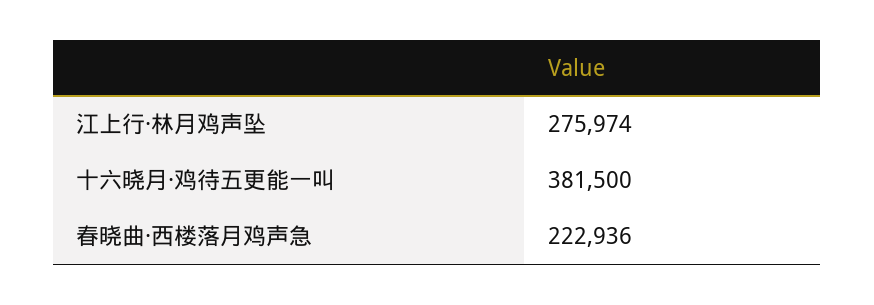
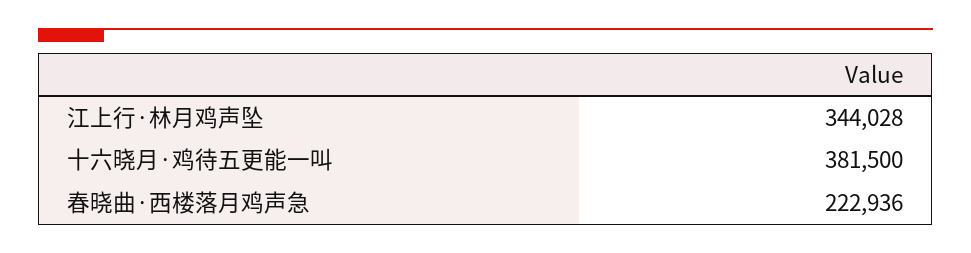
  {
-   "江上行·林月鸡声坠": 275974,
+   "江上行·林月鸡声坠": 344028,
    "十六晓月·鸡待五更能一叫": 381500,
    "春晓曲·西楼落月鸡声急": 222936
  }

